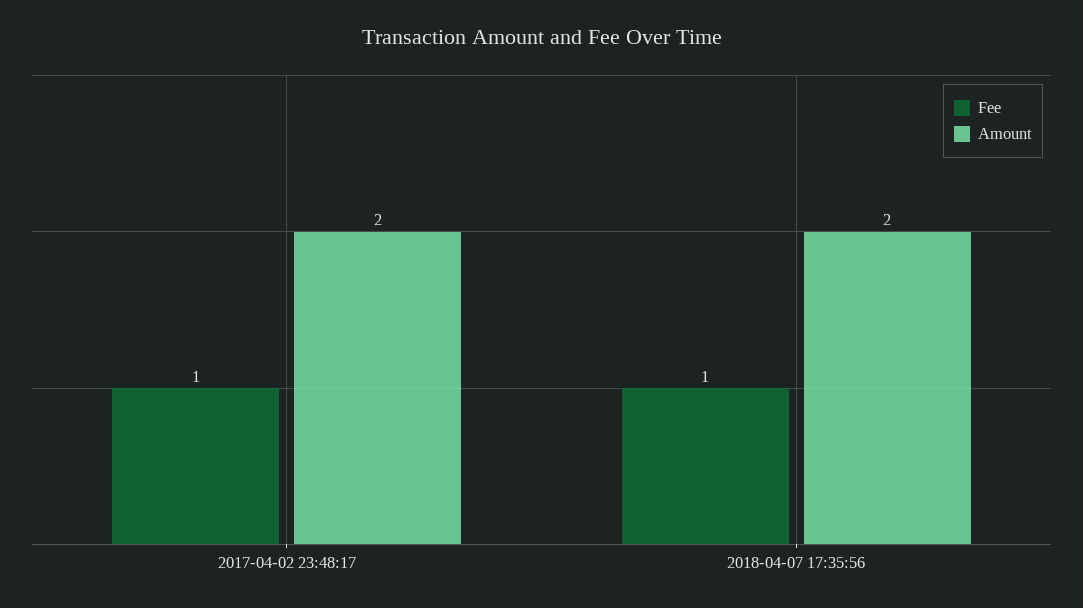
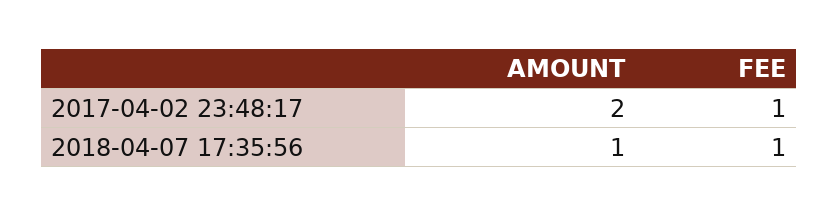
  {
    "Fee": {
      "2017-04-02 23:48:17": 1,
      "2018-04-07 17:35:56": 1
    },
    "Amount": {
      "2017-04-02 23:48:17": 2,
-     "2018-04-07 17:35:56": 2
+     "2018-04-07 17:35:56": 1
    }
  }

